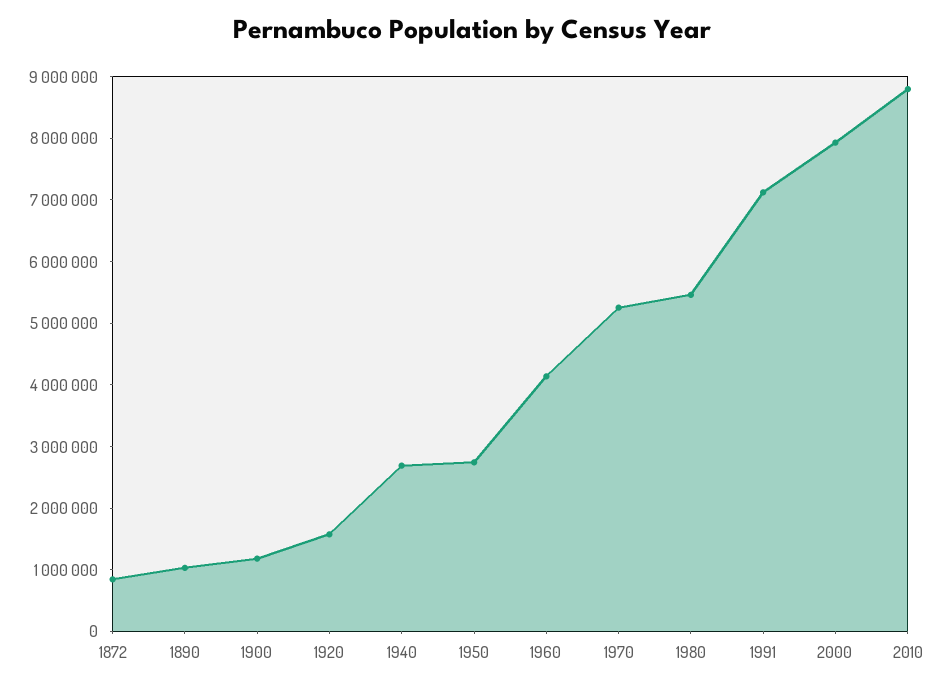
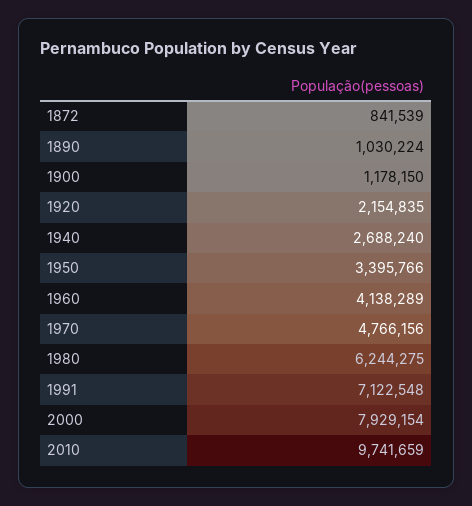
  {
    "1872": 841539,
    "1890": 1030224,
    "1900": 1178150,
-   "1920": 1600000,
+   "1920": 2154835,
    "1940": 2688240,
-   "1950": 2800000,
+   "1950": 3395766,
    "1960": 4138289,
-   "1970": 5200000,
+   "1970": 4766156,
-   "1980": 5400000,
+   "1980": 6244275,
    "1991": 7122548,
    "2000": 7929154,
-   "2010": 8800000
+   "2010": 9741659
  }

